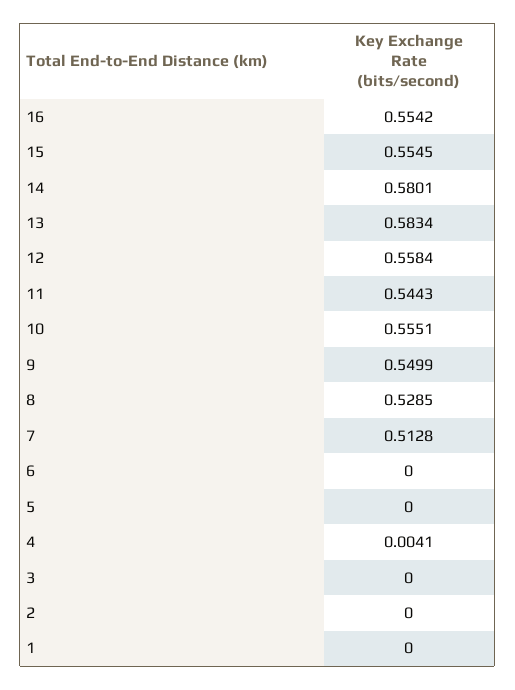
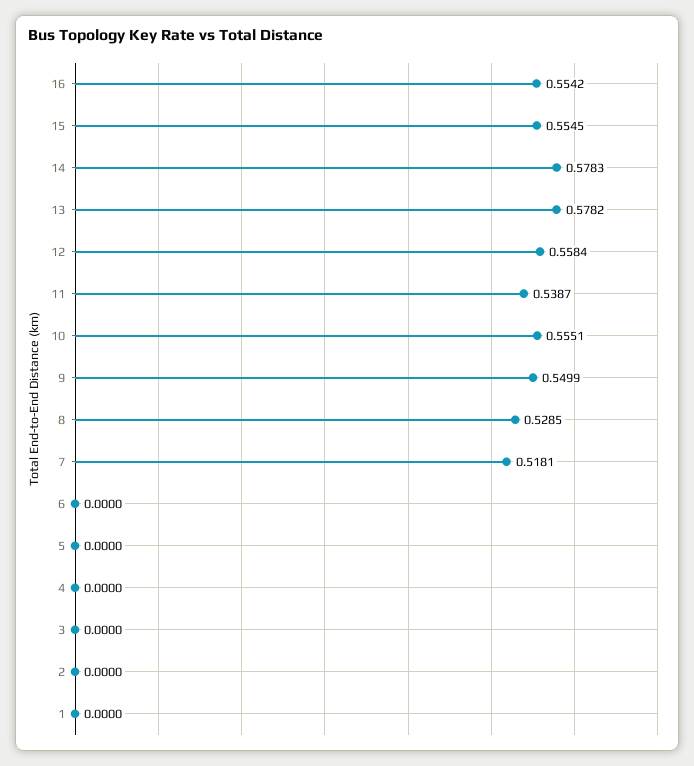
  {
    "16": 0.5542,
    "15": 0.5545,
-   "14": 0.5801,
+   "14": 0.5783,
-   "13": 0.5834,
+   "13": 0.5782,
    "12": 0.5584,
-   "11": 0.5443,
+   "11": 0.5387,
    "10": 0.5551,
    "9": 0.5499,
    "8": 0.5285,
-   "7": 0.5128,
+   "7": 0.5181,
    "6": 0,
    "5": 0,
-   "4": 0.0041,
+   "4": 0,
    "3": 0,
    "2": 0,
    "1": 0
  }

